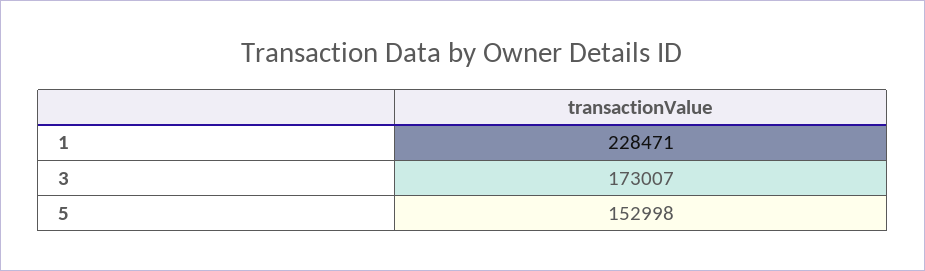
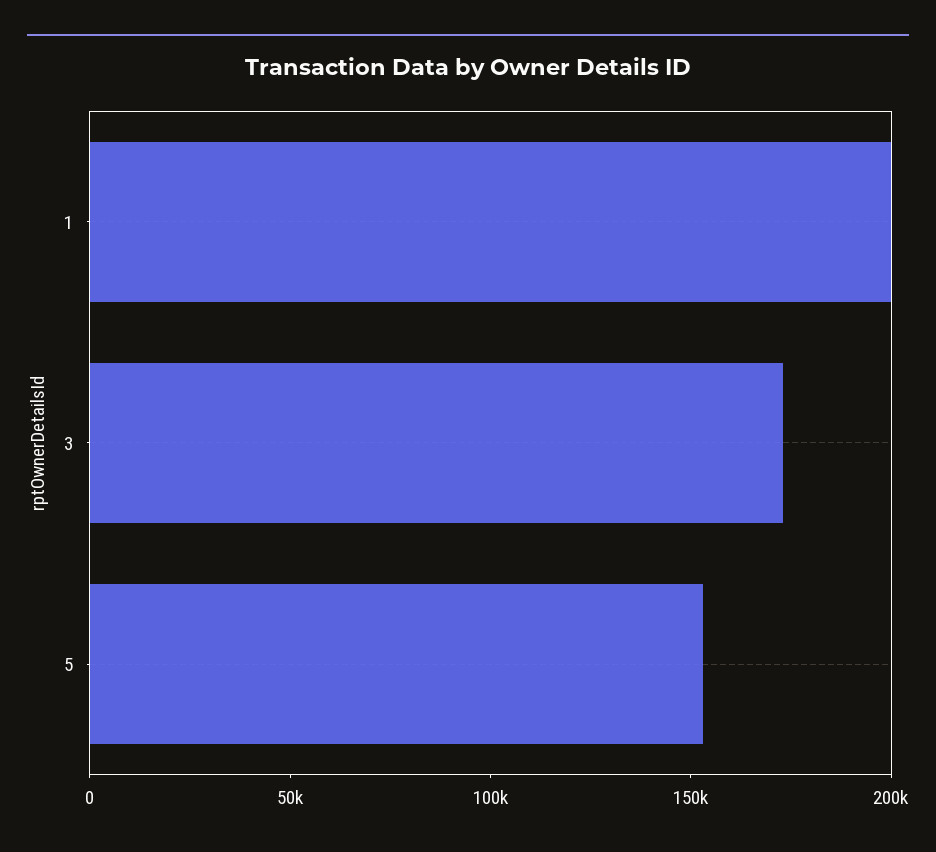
  {
-   "1": 228471,
+   "1": 200000,
    "3": 173007,
    "5": 152998
  }

